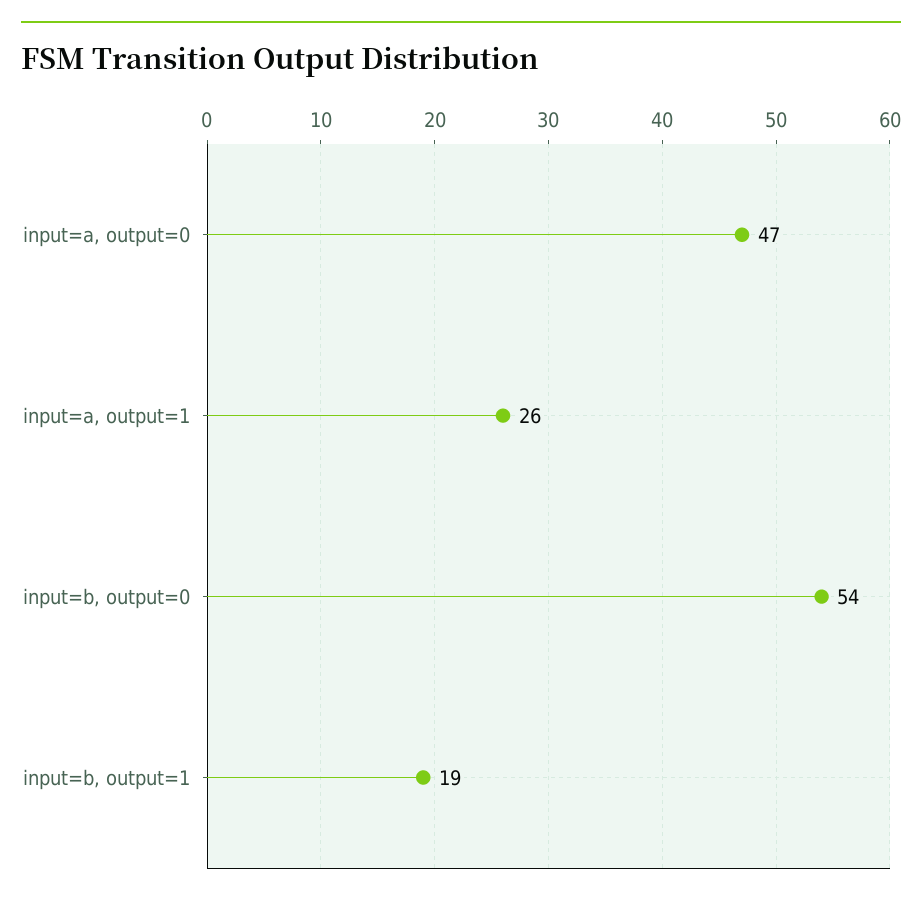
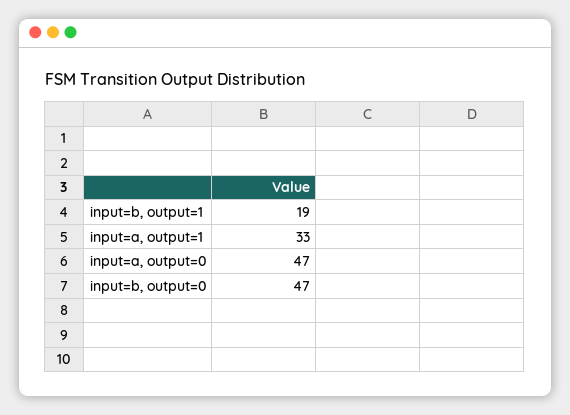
  {
    "input=a, output=0": 47,
-   "input=a, output=1": 26,
+   "input=a, output=1": 33,
-   "input=b, output=0": 54,
+   "input=b, output=0": 47,
    "input=b, output=1": 19
  }

